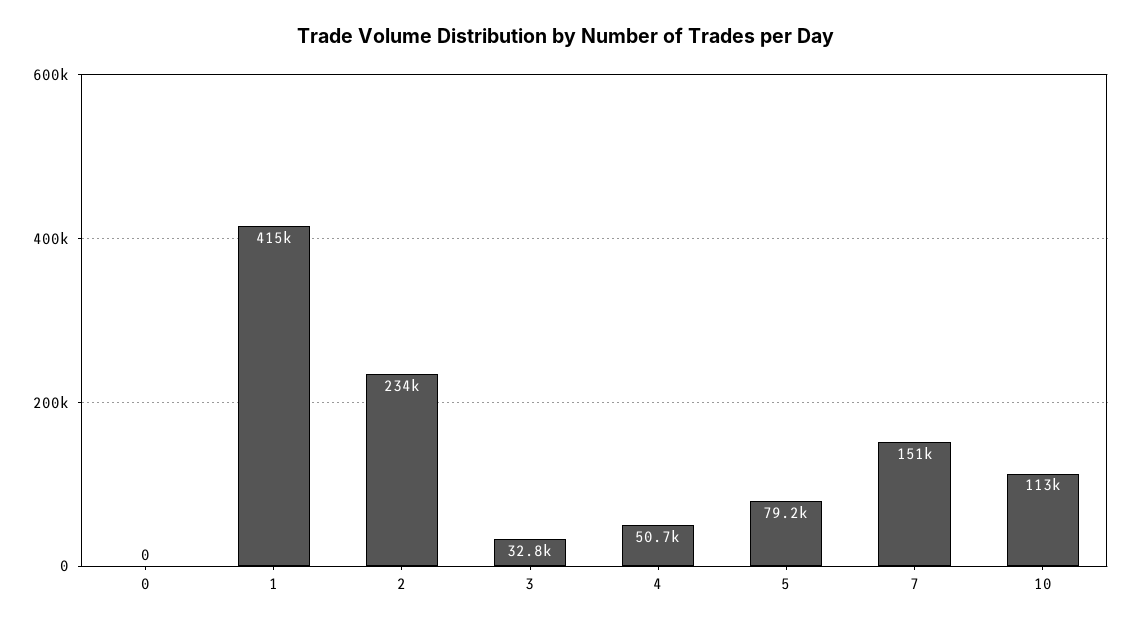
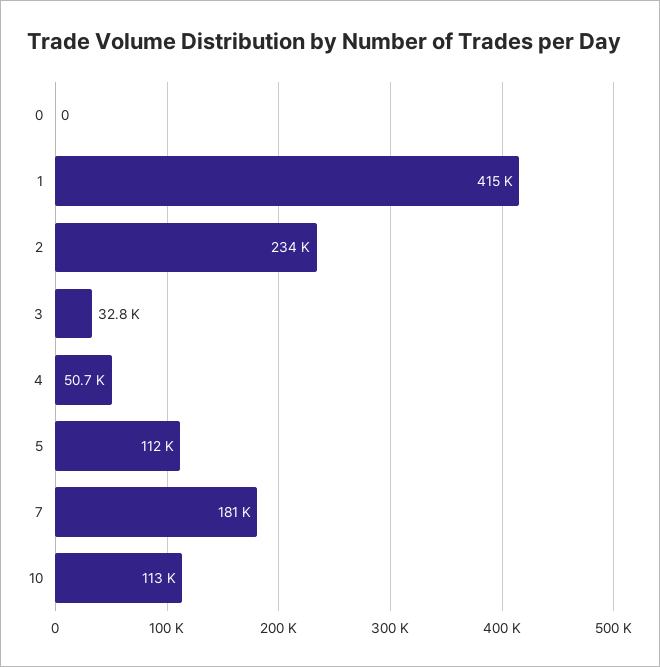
  {
    "0": 0,
    "1": 415000,
    "2": 234000,
    "3": 32800,
    "4": 50700,
-   "5": 79200,
+   "5": 112000,
-   "7": 151000,
+   "7": 181000,
    "10": 113000
  }

